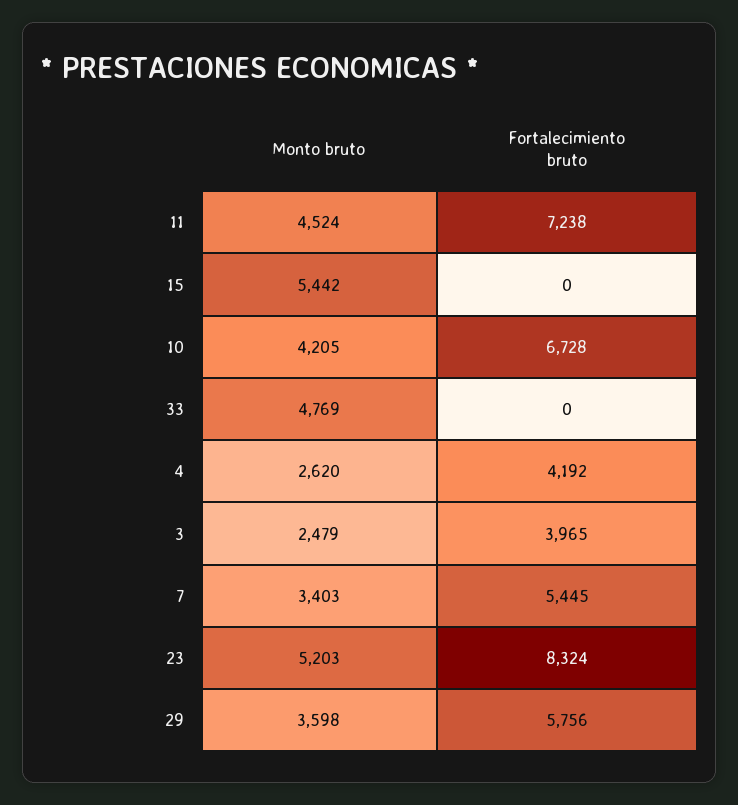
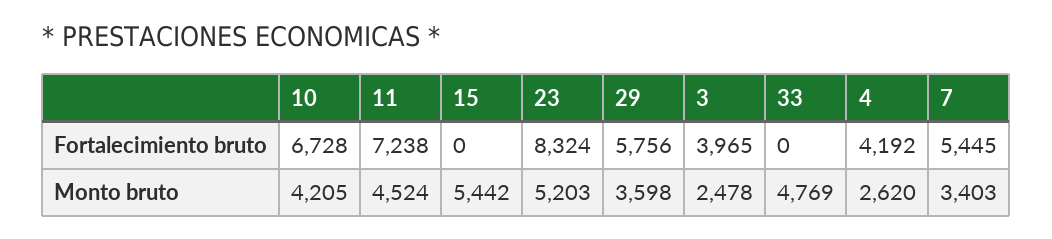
  {
    "Monto bruto": {
      "11": 4524,
      "15": 5442,
      "10": 4205,
      "33": 4769,
      "4": 2620,
-     "3": 2479,
+     "3": 2478,
      "7": 3403,
      "23": 5203,
      "29": 3598
    },
    "Fortalecimiento bruto": {
      "11": 7238,
      "15": 0,
      "10": 6728,
      "33": 0,
      "4": 4192,
      "3": 3965,
      "7": 5445,
      "23": 8324,
      "29": 5756
    }
  }

